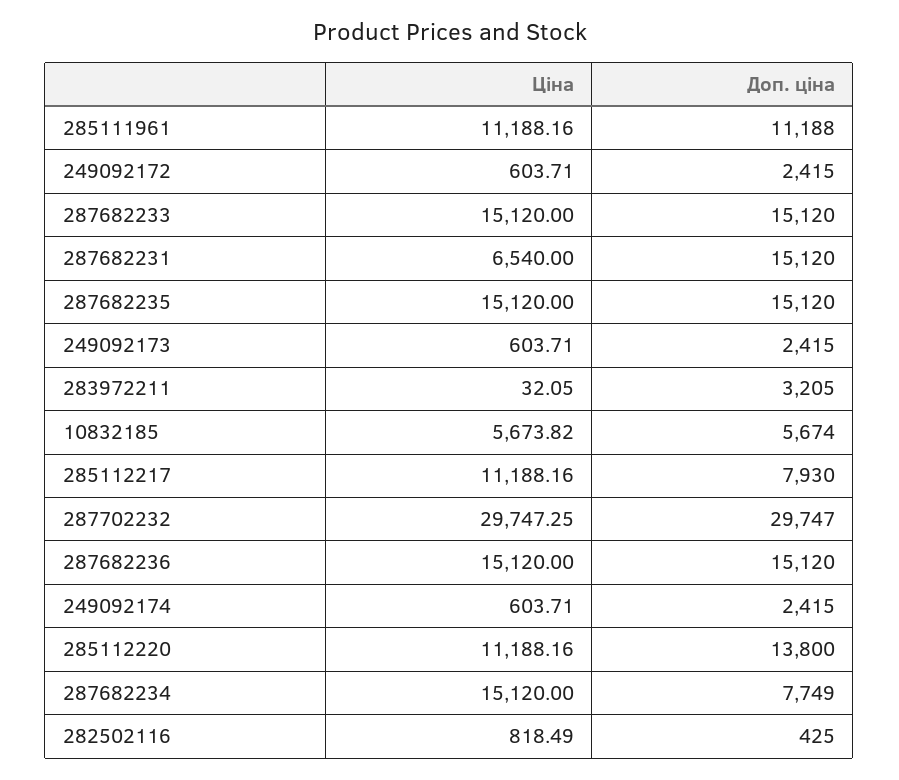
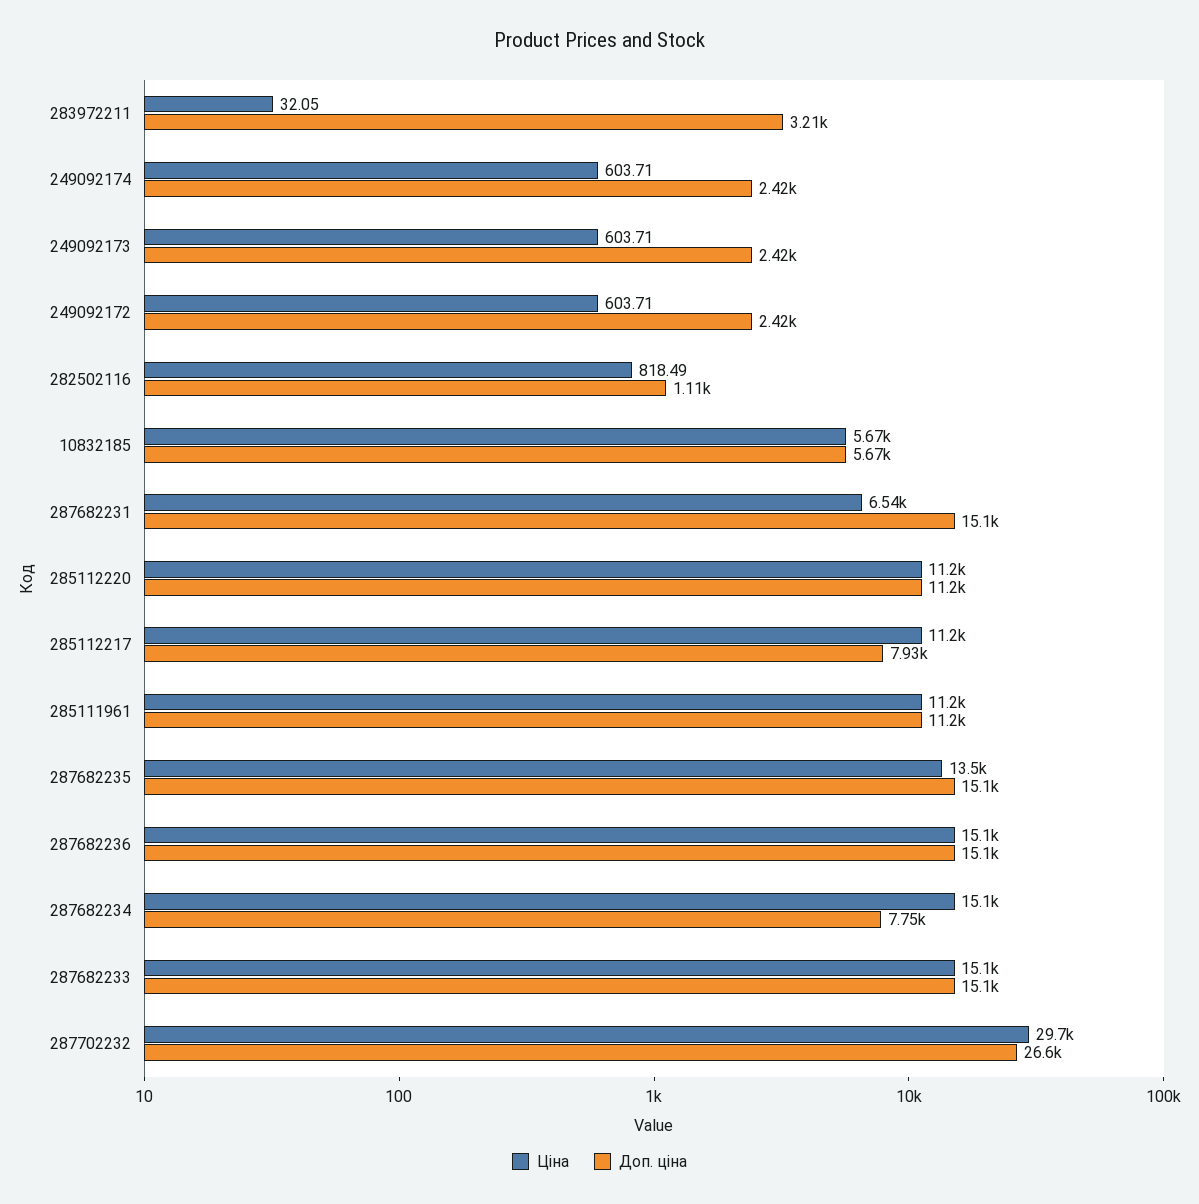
  {
    "Ціна": {
      "285111961": 11188.16,
      "249092172": 603.71,
      "287682233": 15120,
      "287682231": 6540,
-     "287682235": 15120,
+     "287682235": 13500,
      "249092173": 603.71,
      "283972211": 32.05,
      "10832185": 5673.82,
      "285112217": 11188.16,
      "287702232": 29747.25,
      "287682236": 15120,
      "249092174": 603.71,
      "285112220": 11188.16,
      "287682234": 15120,
      "282502116": 818.49
    },
    "Доп. ціна": {
      "285111961": 11188,
      "249092172": 2415,
      "287682233": 15120,
      "287682231": 15120,
      "287682235": 15120,
      "249092173": 2415,
      "283972211": 3205,
      "10832185": 5674,
      "285112217": 7930,
-     "287702232": 29747,
+     "287702232": 26600,
      "287682236": 15120,
      "249092174": 2415,
-     "285112220": 13800,
+     "285112220": 11200,
      "287682234": 7749,
-     "282502116": 425
+     "282502116": 1110
    }
  }

